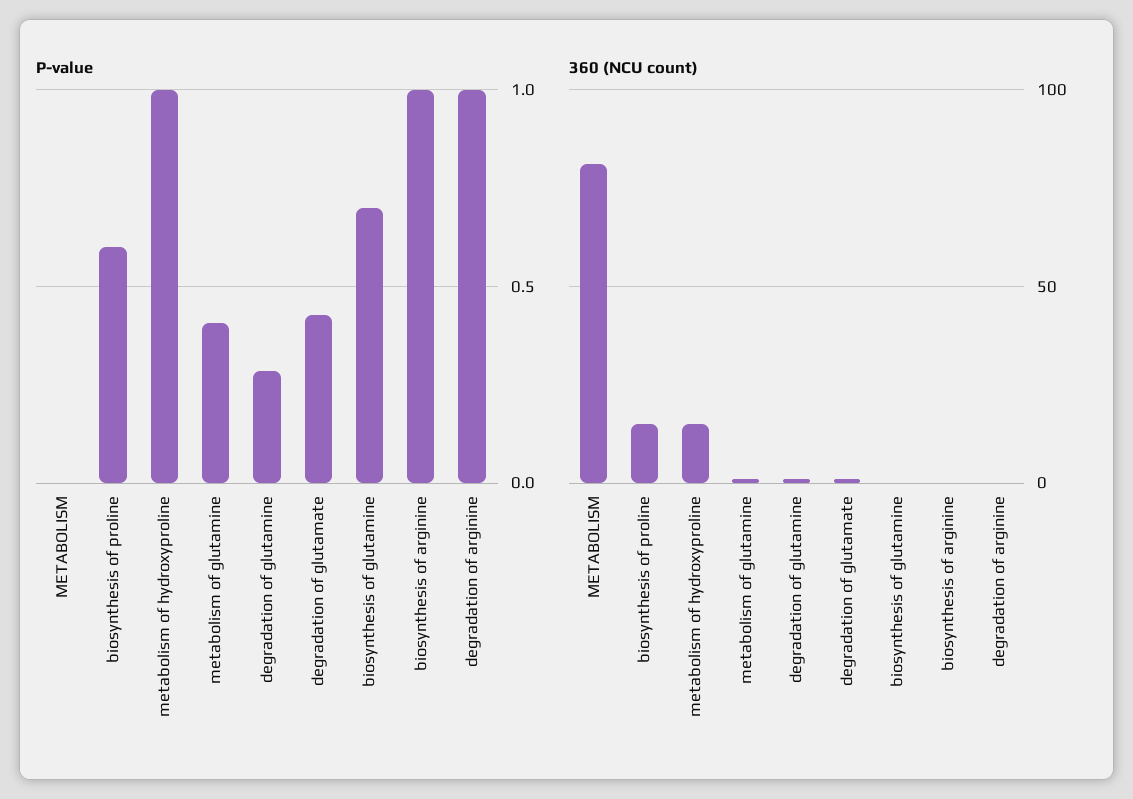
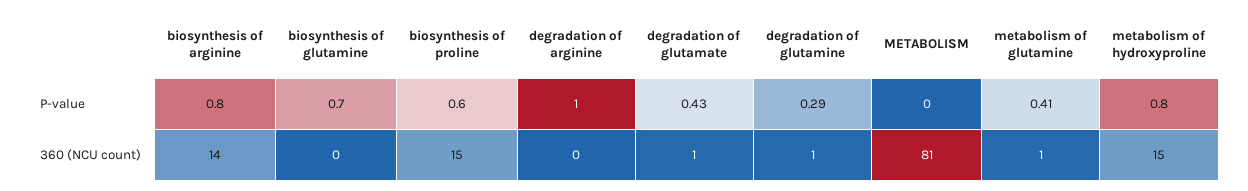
  {
    "P-value": {
      "METABOLISM": 0,
      "biosynthesis of proline": 0.6,
-     "metabolism of hydroxyproline": 1,
+     "metabolism of hydroxyproline": 0.8,
      "metabolism of glutamine": 0.41,
      "degradation of glutamine": 0.29,
      "degradation of glutamate": 0.43,
      "biosynthesis of glutamine": 0.7,
-     "biosynthesis of arginine": 1,
+     "biosynthesis of arginine": 0.8,
      "degradation of arginine": 1
    },
    "360 (NCU count)": {
      "METABOLISM": 81,
      "biosynthesis of proline": 15,
      "metabolism of hydroxyproline": 15,
      "metabolism of glutamine": 1,
      "degradation of glutamine": 1,
      "degradation of glutamate": 1,
      "biosynthesis of glutamine": 0,
-     "biosynthesis of arginine": 0,
+     "biosynthesis of arginine": 14,
      "degradation of arginine": 0
    }
  }

